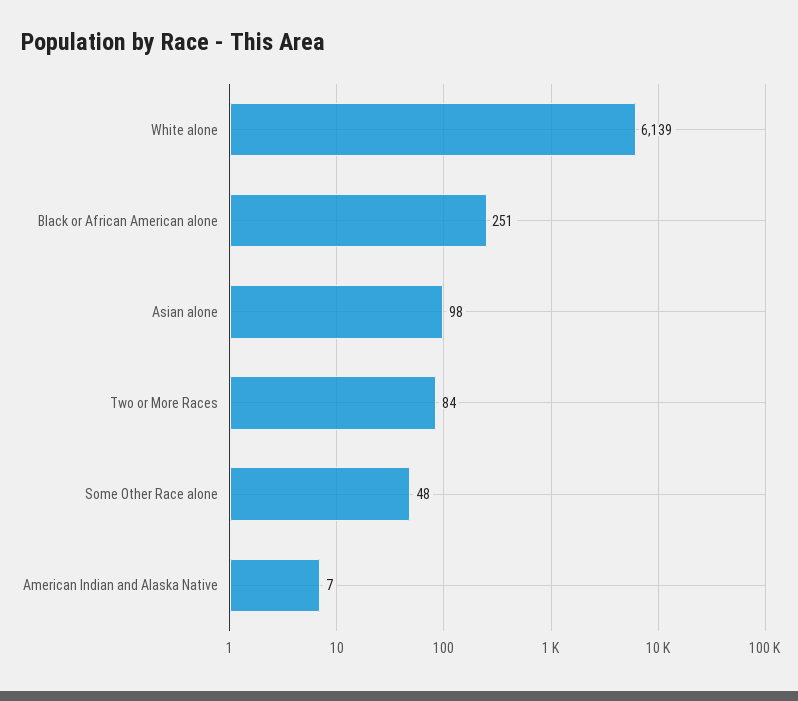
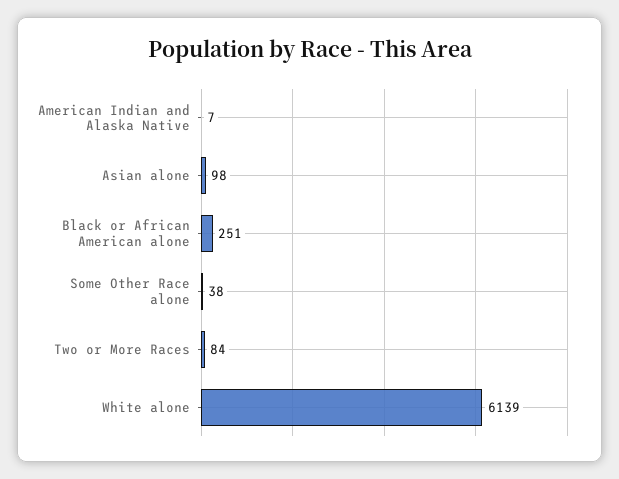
  {
    "White alone": 6139,
    "Black or African American alone": 251,
    "Asian alone": 98,
    "Two or More Races": 84,
-   "Some Other Race alone": 48,
+   "Some Other Race alone": 38,
    "American Indian and Alaska Native": 7
  }

